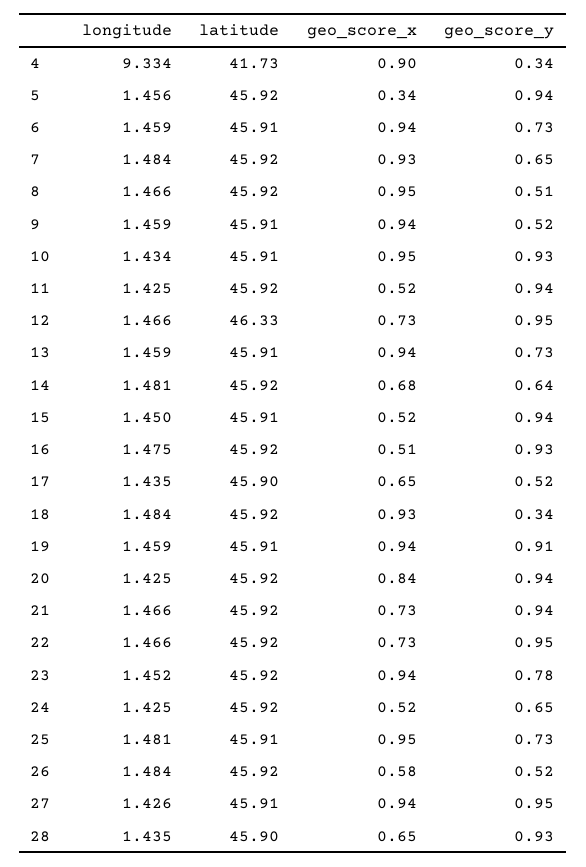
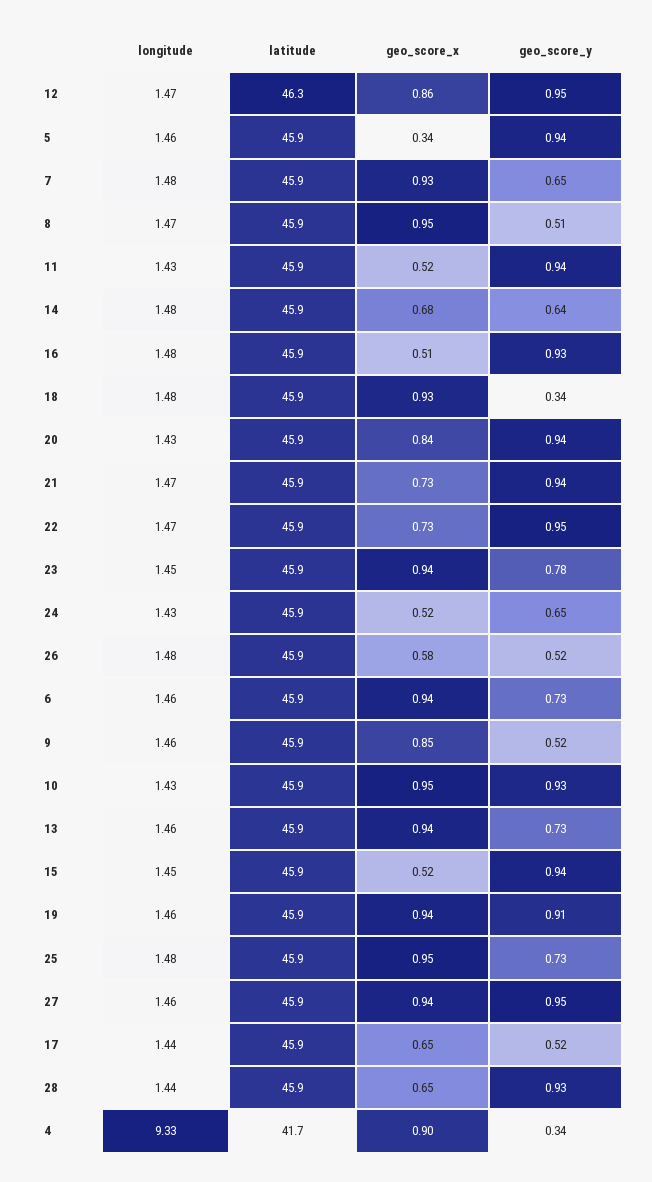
  {
    "longitude": {
      "4": 9.334,
      "5": 1.456,
      "6": 1.459,
      "7": 1.484,
      "8": 1.466,
      "9": 1.459,
      "10": 1.434,
      "11": 1.425,
      "12": 1.466,
      "13": 1.459,
      "14": 1.481,
      "15": 1.45,
      "16": 1.475,
      "17": 1.435,
      "18": 1.484,
      "19": 1.459,
      "20": 1.425,
      "21": 1.466,
      "22": 1.466,
      "23": 1.452,
      "24": 1.425,
      "25": 1.481,
      "26": 1.484,
-     "27": 1.426,
+     "27": 1.46,
      "28": 1.435
    },
    "latitude": {
      "4": 41.73,
      "5": 45.92,
      "6": 45.91,
      "7": 45.92,
      "8": 45.92,
      "9": 45.91,
      "10": 45.91,
      "11": 45.92,
      "12": 46.33,
      "13": 45.91,
      "14": 45.92,
      "15": 45.91,
      "16": 45.92,
      "17": 45.9,
      "18": 45.92,
      "19": 45.91,
      "20": 45.92,
      "21": 45.92,
      "22": 45.92,
      "23": 45.92,
      "24": 45.92,
      "25": 45.91,
      "26": 45.92,
      "27": 45.91,
      "28": 45.9
    },
    "geo_score_x": {
      "4": 0.9,
      "5": 0.34,
      "6": 0.94,
      "7": 0.93,
      "8": 0.95,
-     "9": 0.94,
+     "9": 0.85,
      "10": 0.95,
      "11": 0.52,
-     "12": 0.73,
+     "12": 0.86,
      "13": 0.94,
      "14": 0.68,
      "15": 0.52,
      "16": 0.51,
      "17": 0.65,
      "18": 0.93,
      "19": 0.94,
      "20": 0.84,
      "21": 0.73,
      "22": 0.73,
      "23": 0.94,
      "24": 0.52,
      "25": 0.95,
      "26": 0.58,
      "27": 0.94,
      "28": 0.65
    },
    "geo_score_y": {
      "4": 0.34,
      "5": 0.94,
      "6": 0.73,
      "7": 0.65,
      "8": 0.51,
      "9": 0.52,
      "10": 0.93,
      "11": 0.94,
      "12": 0.95,
      "13": 0.73,
      "14": 0.64,
      "15": 0.94,
      "16": 0.93,
      "17": 0.52,
      "18": 0.34,
      "19": 0.91,
      "20": 0.94,
      "21": 0.94,
      "22": 0.95,
      "23": 0.78,
      "24": 0.65,
      "25": 0.73,
      "26": 0.52,
      "27": 0.95,
      "28": 0.93
    }
  }

